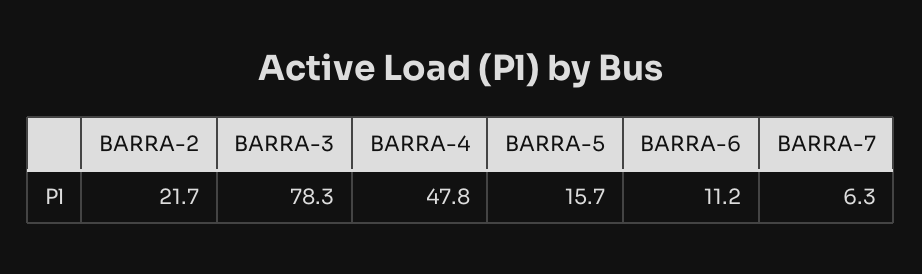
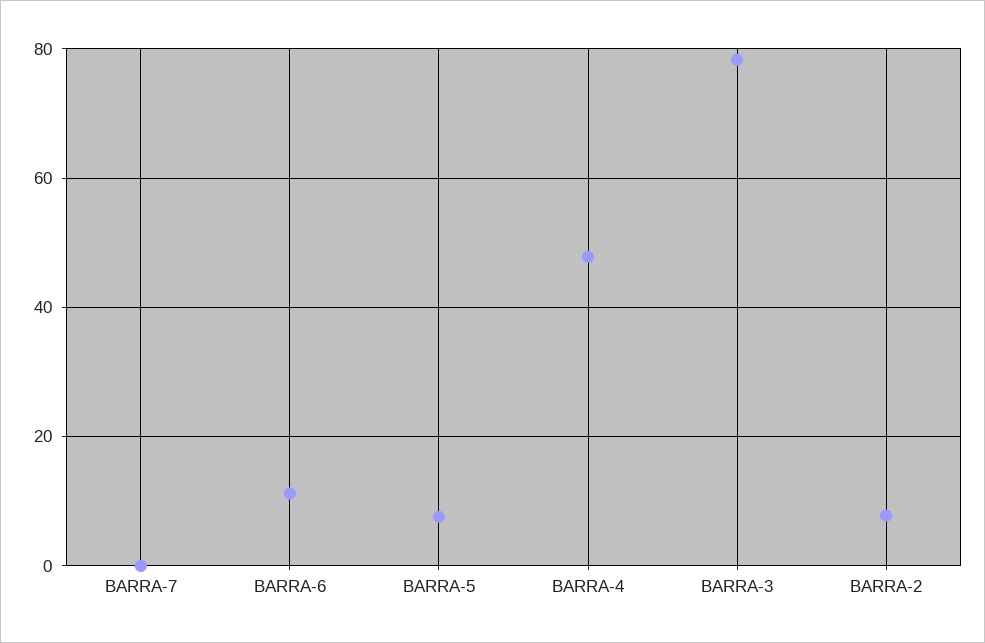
  {
-   "BARRA-2": 21.7,
+   "BARRA-2": 8,
    "BARRA-3": 78.3,
    "BARRA-4": 47.8,
-   "BARRA-5": 15.7,
+   "BARRA-5": 8,
    "BARRA-6": 11.2,
-   "BARRA-7": 6.3
+   "BARRA-7": 0
  }

